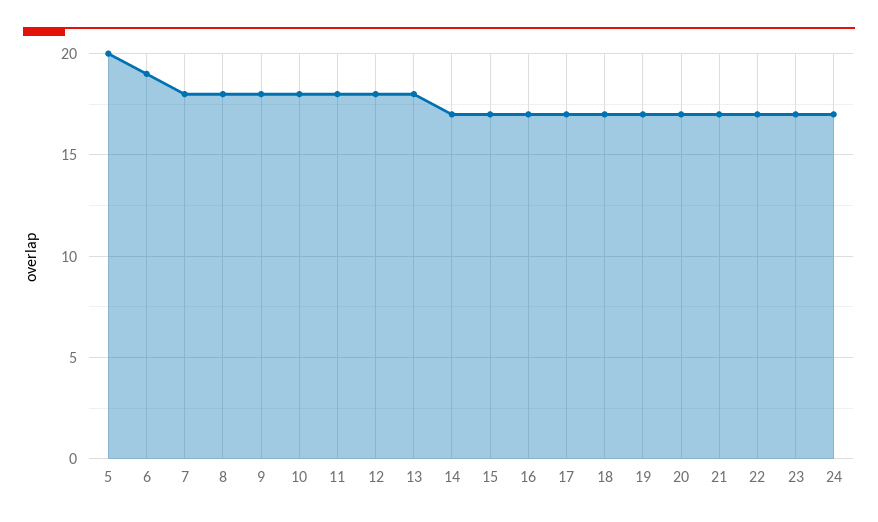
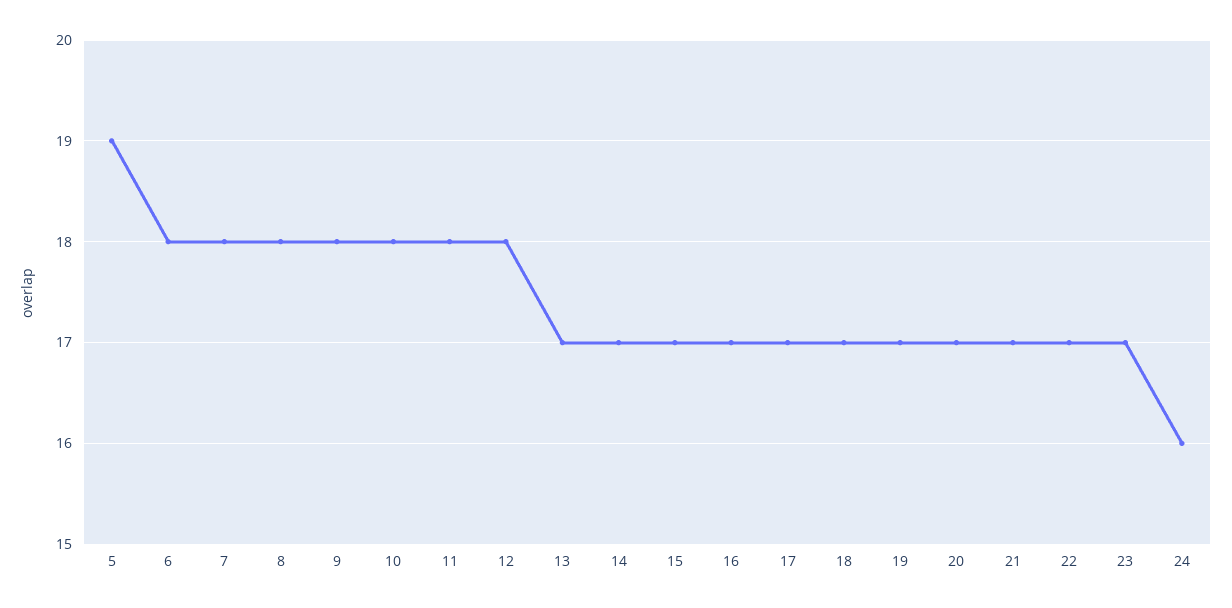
  {
-   "5": 20,
+   "5": 19,
-   "6": 19,
+   "6": 18,
    "7": 18,
    "8": 18,
    "9": 18,
    "10": 18,
    "11": 18,
    "12": 18,
-   "13": 18,
+   "13": 17,
    "14": 17,
    "15": 17,
    "16": 17,
    "17": 17,
    "18": 17,
    "19": 17,
    "20": 17,
    "21": 17,
    "22": 17,
    "23": 17,
-   "24": 17
+   "24": 16
  }

